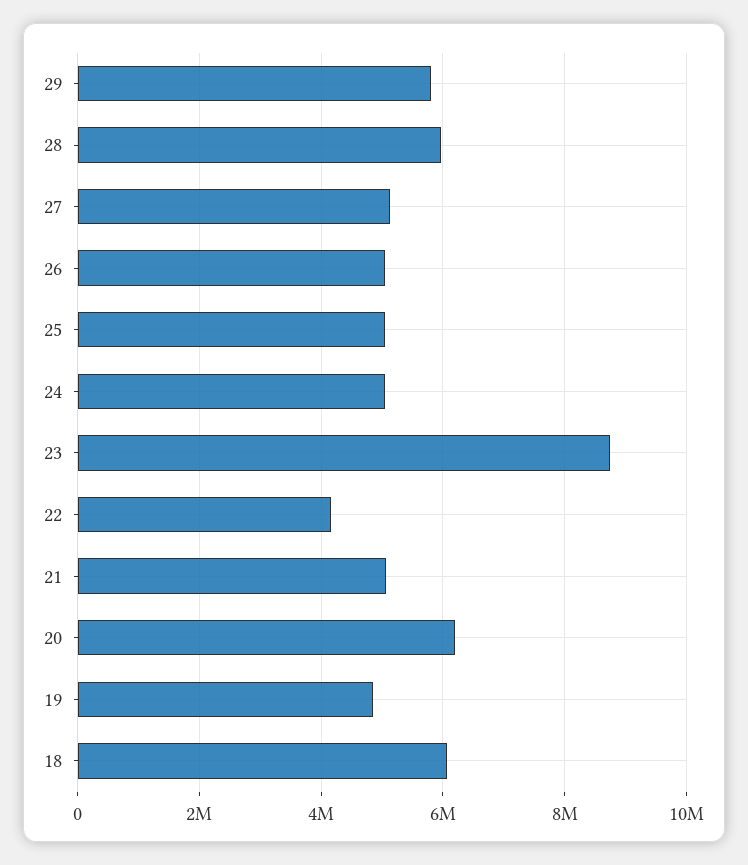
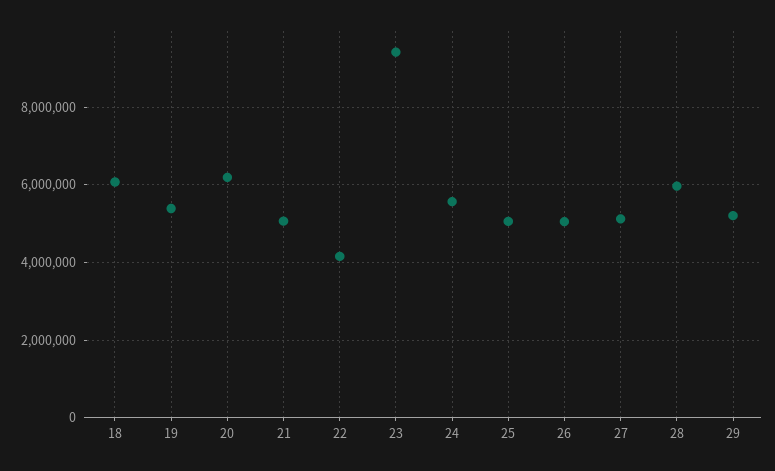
  {
-   "29": 5800000,
+   "29": 5200000,
    "28": 6000000,
    "27": 5200000,
    "26": 5000000,
    "25": 5000000,
-   "24": 5000000,
+   "24": 5600000,
-   "23": 8800000,
+   "23": 9400000,
    "22": 4200000,
    "21": 5000000,
    "20": 6200000,
-   "19": 4800000,
+   "19": 5400000,
    "18": 6000000
  }

